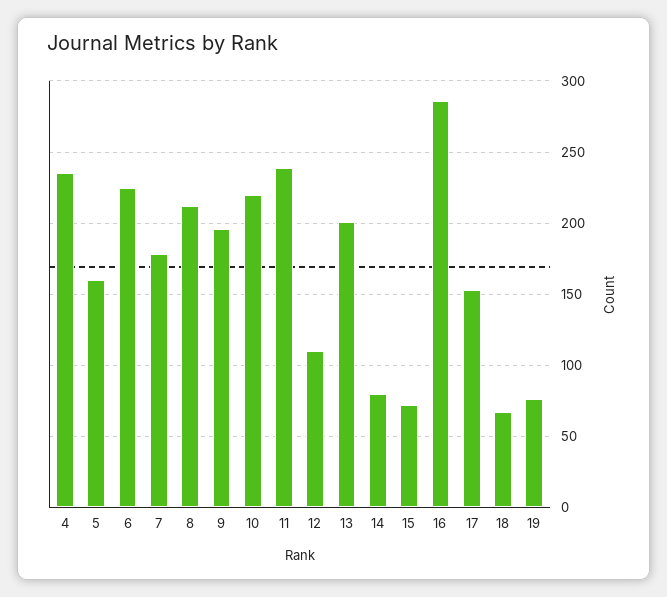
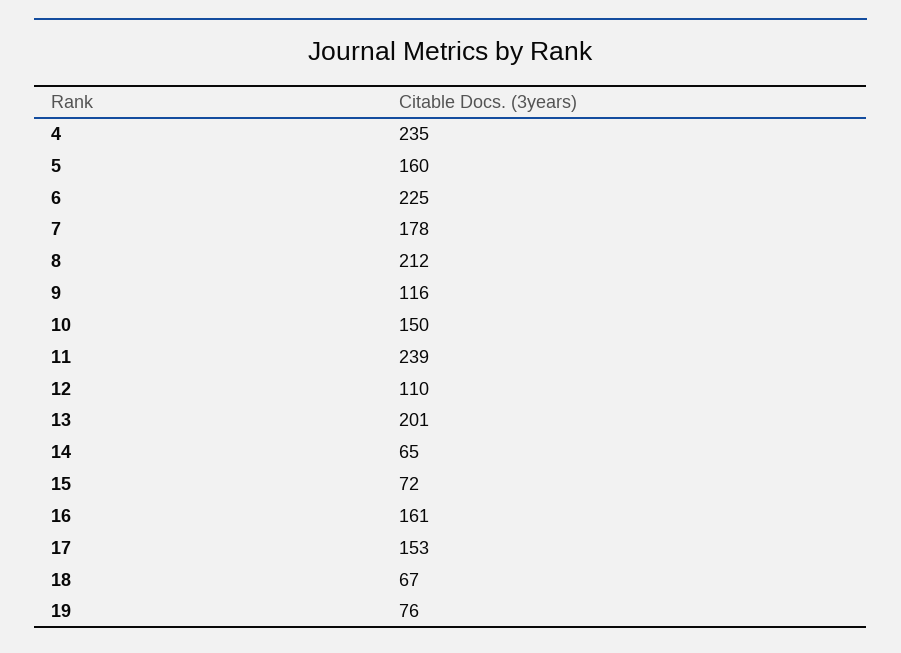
  {
    "4": 235,
    "5": 160,
    "6": 225,
    "7": 178,
    "8": 212,
-   "9": 195,
+   "9": 116,
-   "10": 220,
+   "10": 150,
    "11": 239,
    "12": 110,
    "13": 201,
-   "14": 80,
+   "14": 65,
    "15": 72,
-   "16": 285,
+   "16": 161,
    "17": 153,
    "18": 67,
    "19": 76
  }

